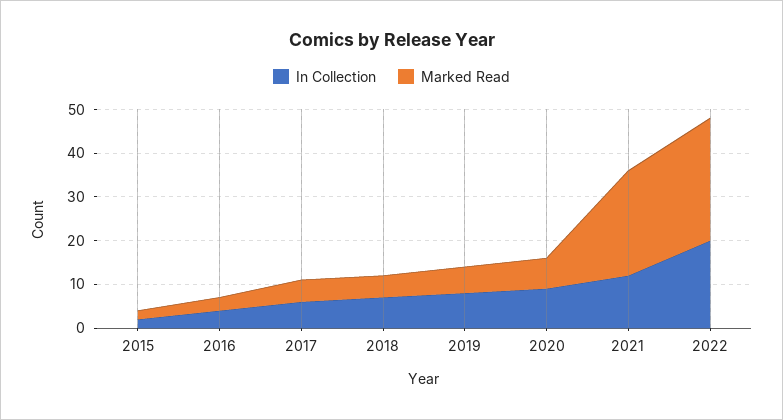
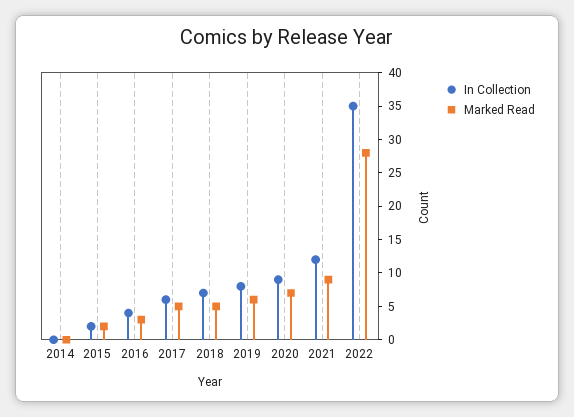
  {
    "In Collection": {
      "2015": 0,
      "2016": 5,
      "2017": 5,
      "2018": 5,
      "2019": 10,
      "2020": 10,
      "2021": 10,
-     "2022": 20
+     "2022": 35,
+     "2014": 0
    },
    "Marked Read": {
      "2015": 0,
      "2016": 5,
      "2017": 5,
      "2018": 5,
      "2019": 5,
      "2020": 5,
-     "2021": 25,
+     "2021": 10,
-     "2022": 30
+     "2022": 30,
+     "2014": 0
    }
  }

